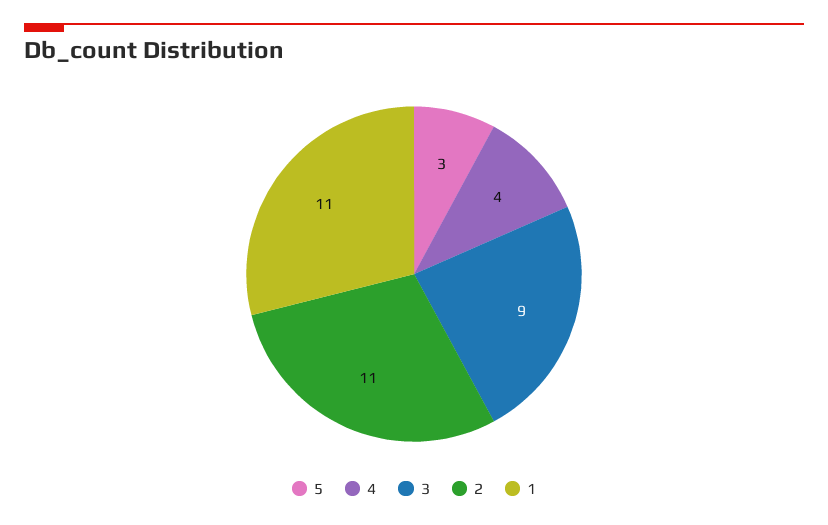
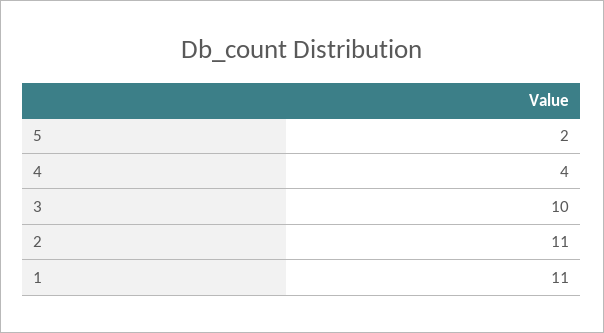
  {
-   "5": 3,
+   "5": 2,
    "4": 4,
-   "3": 9,
+   "3": 10,
    "2": 11,
    "1": 11
  }

